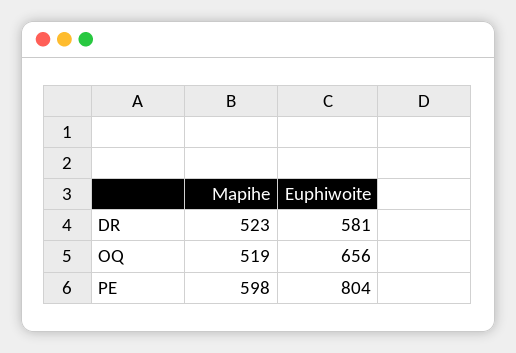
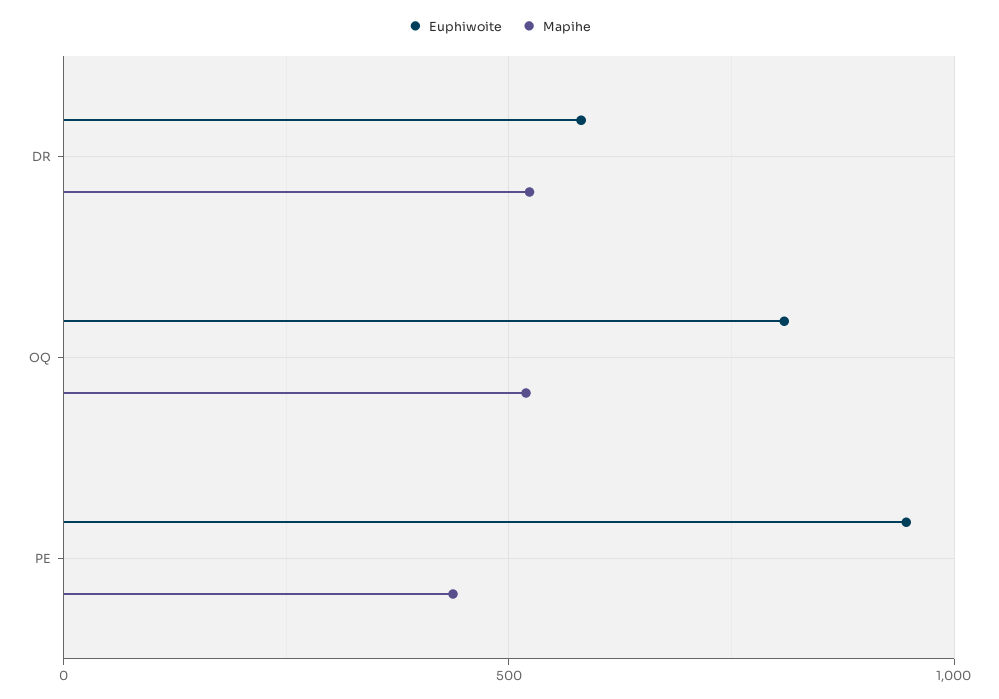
  {
    "Mapihe": {
      "DR": 523,
      "OQ": 519,
-     "PE": 598
+     "PE": 450
    },
    "Euphiwoite": {
      "DR": 581,
-     "OQ": 656,
+     "OQ": 800,
-     "PE": 804
+     "PE": 950
    }
  }

